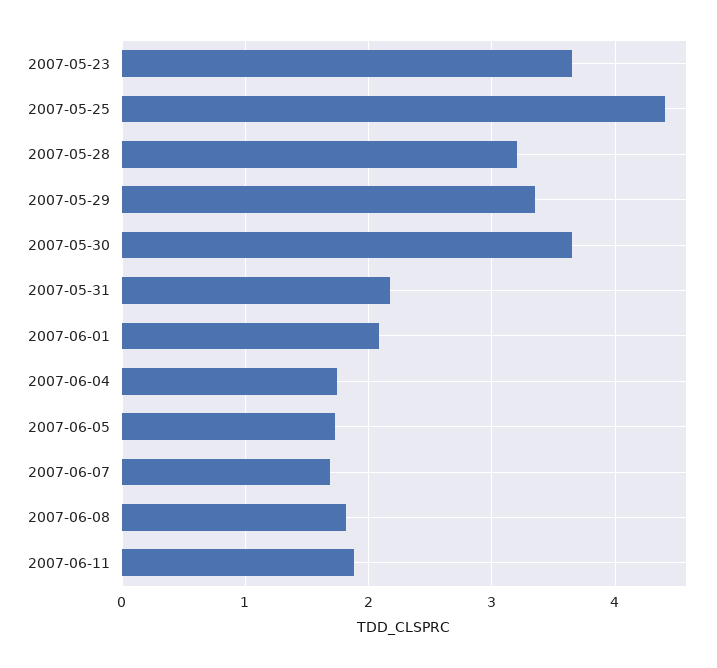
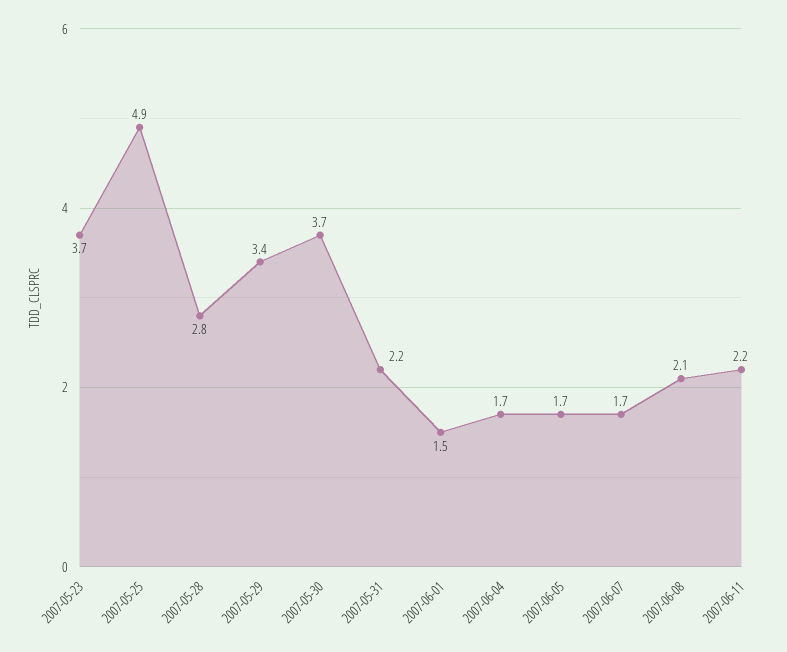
  {
    "2007-05-23": 3.7,
-   "2007-05-25": 4.4,
+   "2007-05-25": 4.9,
-   "2007-05-28": 3.2,
+   "2007-05-28": 2.8,
    "2007-05-29": 3.4,
    "2007-05-30": 3.7,
    "2007-05-31": 2.2,
-   "2007-06-01": 2.1,
+   "2007-06-01": 1.5,
    "2007-06-04": 1.7,
    "2007-06-05": 1.7,
    "2007-06-07": 1.7,
-   "2007-06-08": 1.8,
+   "2007-06-08": 2.1,
-   "2007-06-11": 1.9
+   "2007-06-11": 2.2
  }

